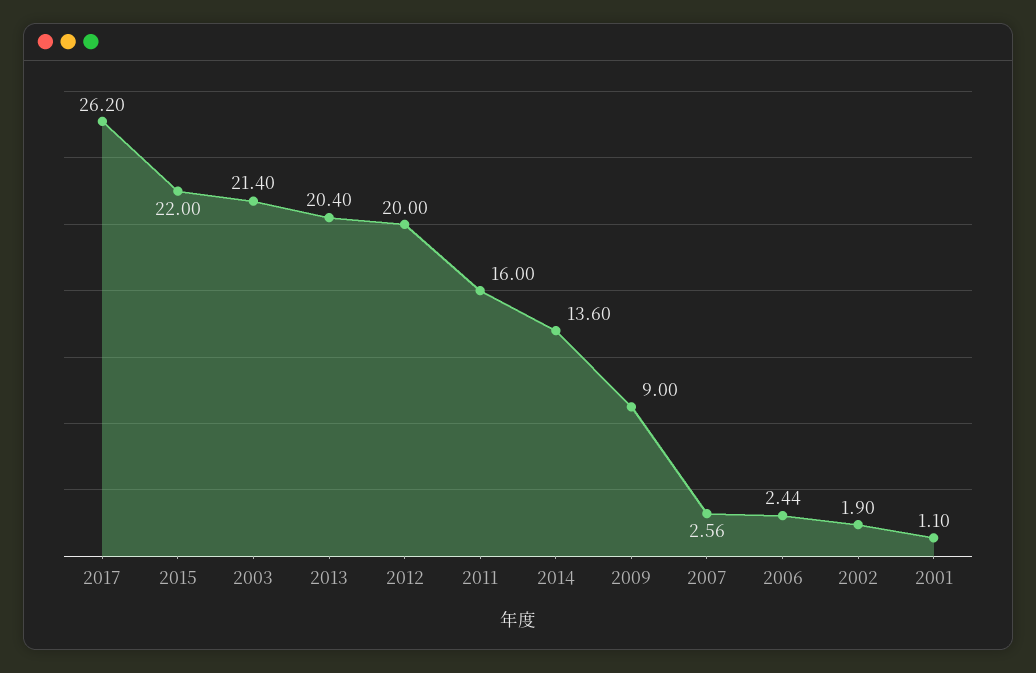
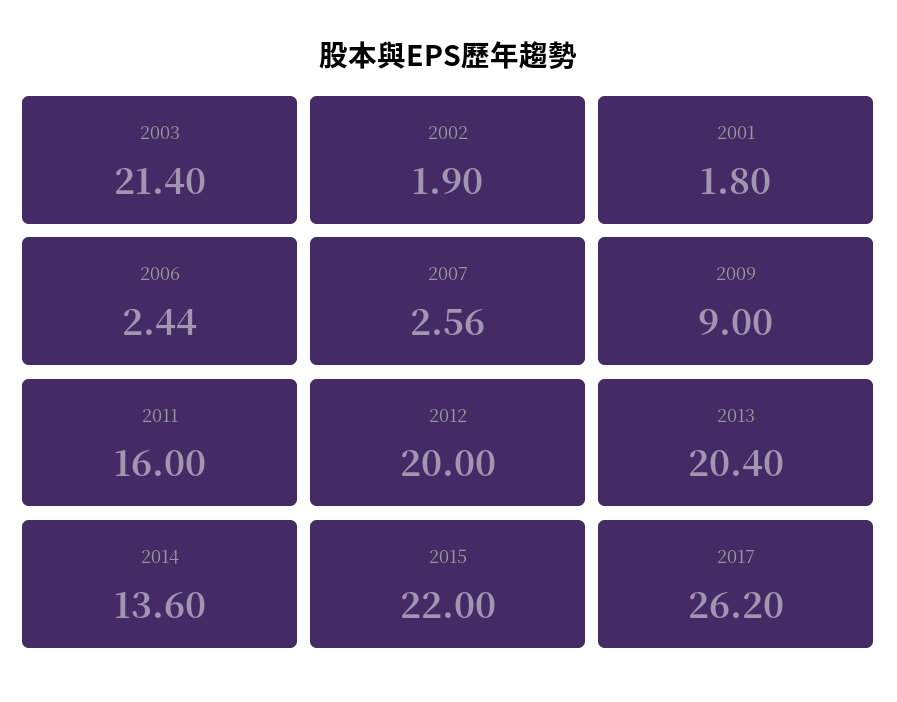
  {
    "2017": 26.2,
    "2015": 22,
    "2003": 21.4,
    "2013": 20.4,
    "2012": 20,
    "2011": 16,
    "2014": 13.6,
    "2009": 9,
    "2007": 2.56,
    "2006": 2.44,
    "2002": 1.9,
-   "2001": 1.1
+   "2001": 1.8
  }

